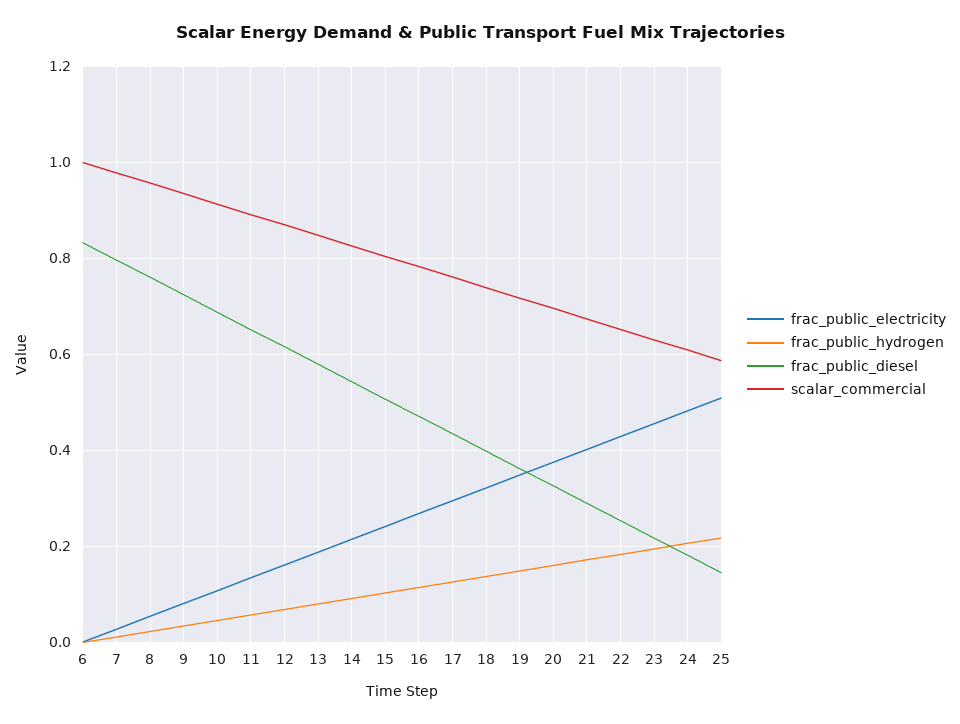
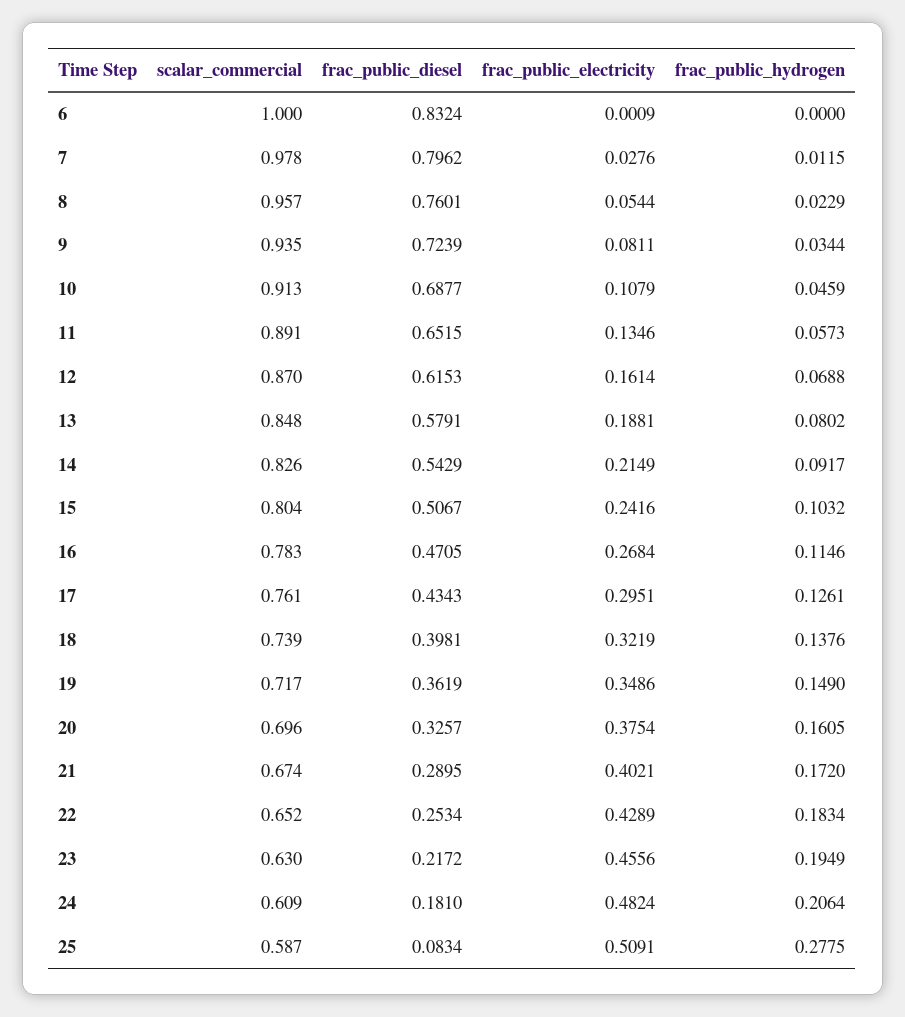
  {
    "frac_public_electricity": {
      "6": 0.0009,
      "7": 0.0276,
      "8": 0.0544,
      "9": 0.0811,
      "10": 0.1079,
      "11": 0.1346,
      "12": 0.1614,
      "13": 0.1881,
      "14": 0.2149,
      "15": 0.2416,
      "16": 0.2684,
      "17": 0.2951,
      "18": 0.3219,
      "19": 0.3486,
      "20": 0.3754,
      "21": 0.4021,
      "22": 0.4289,
      "23": 0.4556,
      "24": 0.4824,
      "25": 0.5091
    },
    "frac_public_hydrogen": {
      "6": 0,
      "7": 0.0115,
      "8": 0.0229,
      "9": 0.0344,
      "10": 0.0459,
      "11": 0.0573,
      "12": 0.0688,
      "13": 0.0802,
      "14": 0.0917,
      "15": 0.1032,
      "16": 0.1146,
      "17": 0.1261,
      "18": 0.1376,
      "19": 0.149,
      "20": 0.1605,
      "21": 0.172,
      "22": 0.1834,
      "23": 0.1949,
      "24": 0.2064,
-     "25": 0.22
+     "25": 0.2775
    },
    "frac_public_diesel": {
      "6": 0.8324,
      "7": 0.7962,
      "8": 0.7601,
      "9": 0.7239,
      "10": 0.6877,
      "11": 0.6515,
      "12": 0.6153,
      "13": 0.5791,
      "14": 0.5429,
      "15": 0.5067,
      "16": 0.4705,
      "17": 0.4343,
      "18": 0.3981,
      "19": 0.3619,
      "20": 0.3257,
      "21": 0.2895,
      "22": 0.2534,
      "23": 0.2172,
      "24": 0.181,
-     "25": 0.14
+     "25": 0.0834
    },
    "scalar_commercial": {
      "6": 1,
      "7": 0.978,
      "8": 0.957,
      "9": 0.935,
      "10": 0.913,
      "11": 0.891,
      "12": 0.87,
      "13": 0.848,
      "14": 0.826,
      "15": 0.804,
      "16": 0.783,
      "17": 0.761,
      "18": 0.739,
      "19": 0.717,
      "20": 0.696,
      "21": 0.674,
      "22": 0.652,
      "23": 0.63,
      "24": 0.609,
      "25": 0.587
    }
  }

